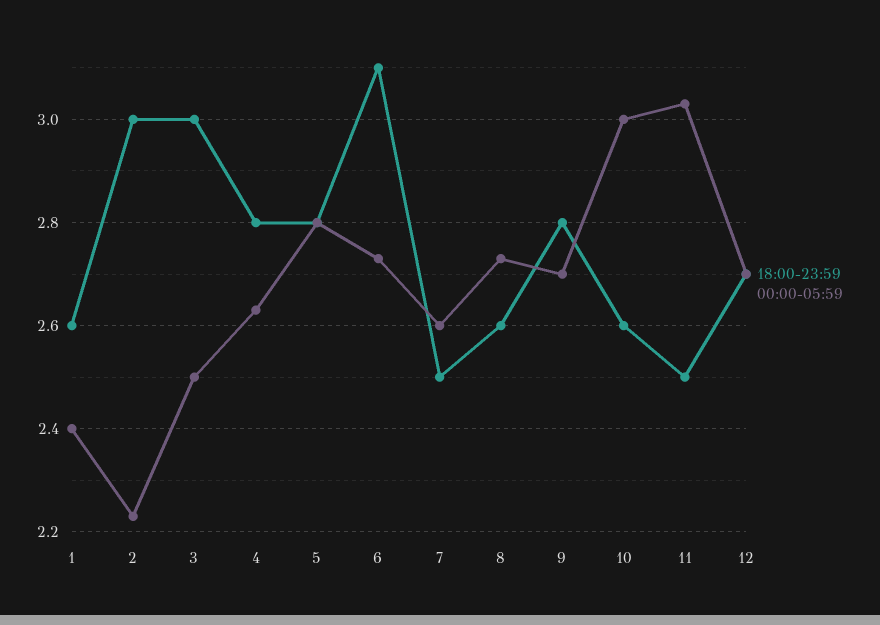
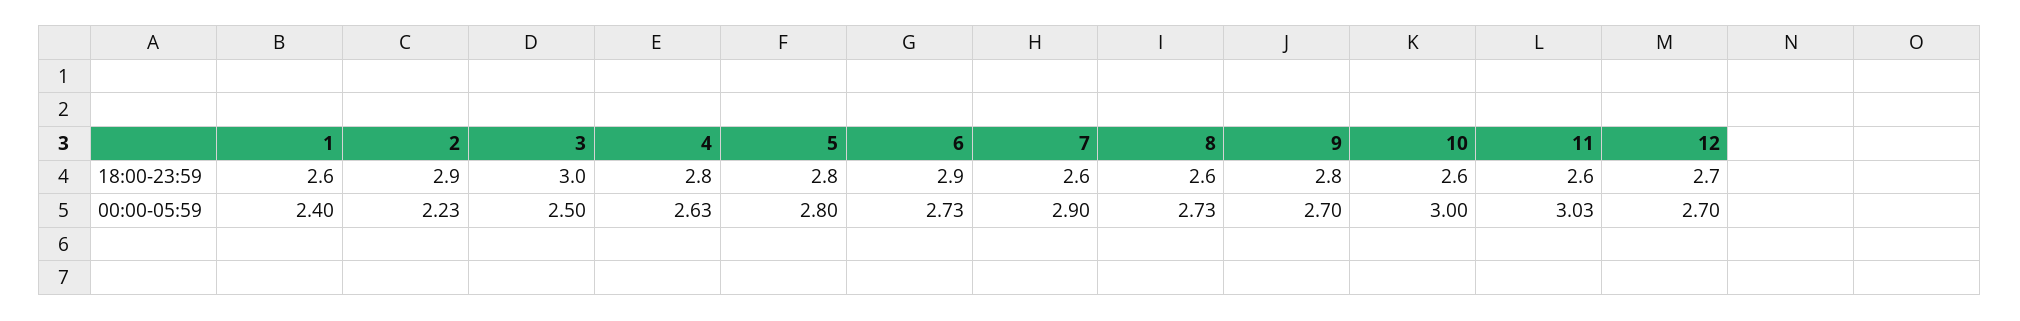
  {
    "18:00-23:59": {
      "1": 2.6,
-     "2": 3,
+     "2": 2.9,
      "3": 3,
      "4": 2.8,
      "5": 2.8,
-     "6": 3.1,
+     "6": 2.9,
-     "7": 2.5,
+     "7": 2.6,
      "8": 2.6,
      "9": 2.8,
      "10": 2.6,
-     "11": 2.5,
+     "11": 2.6,
      "12": 2.7
    },
    "00:00-05:59": {
      "1": 2.4,
      "2": 2.23,
      "3": 2.5,
      "4": 2.63,
      "5": 2.8,
      "6": 2.73,
-     "7": 2.6,
+     "7": 2.9,
      "8": 2.73,
      "9": 2.7,
      "10": 3,
      "11": 3.03,
      "12": 2.7
    }
  }

